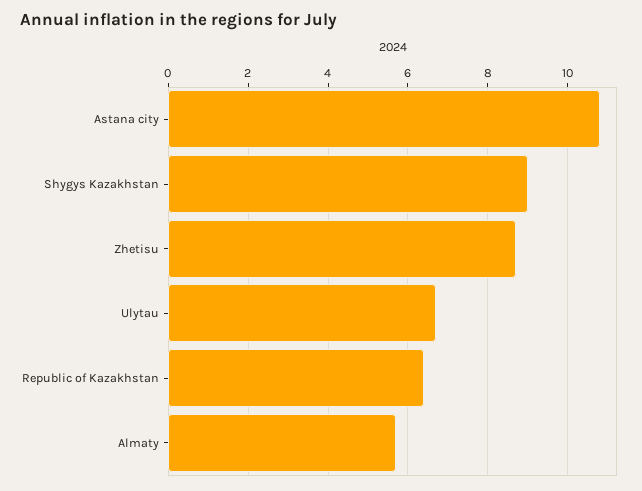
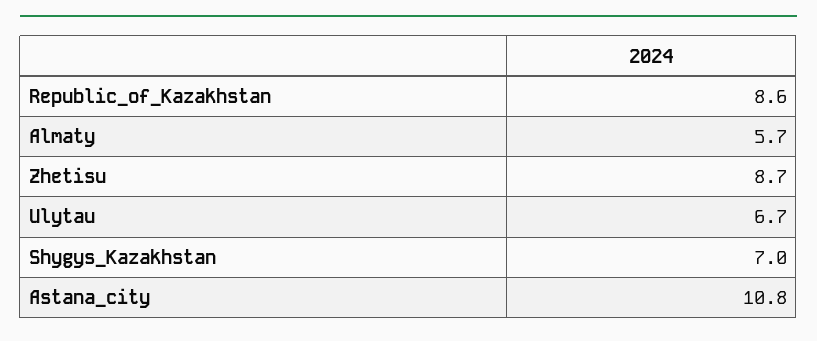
  {
    "Astana city": 10.8,
-   "Shygys Kazakhstan": 9,
+   "Shygys Kazakhstan": 7,
    "Zhetisu": 8.7,
    "Ulytau": 6.7,
-   "Republic of Kazakhstan": 6.5,
+   "Republic of Kazakhstan": 8.6,
    "Almaty": 5.7
  }

